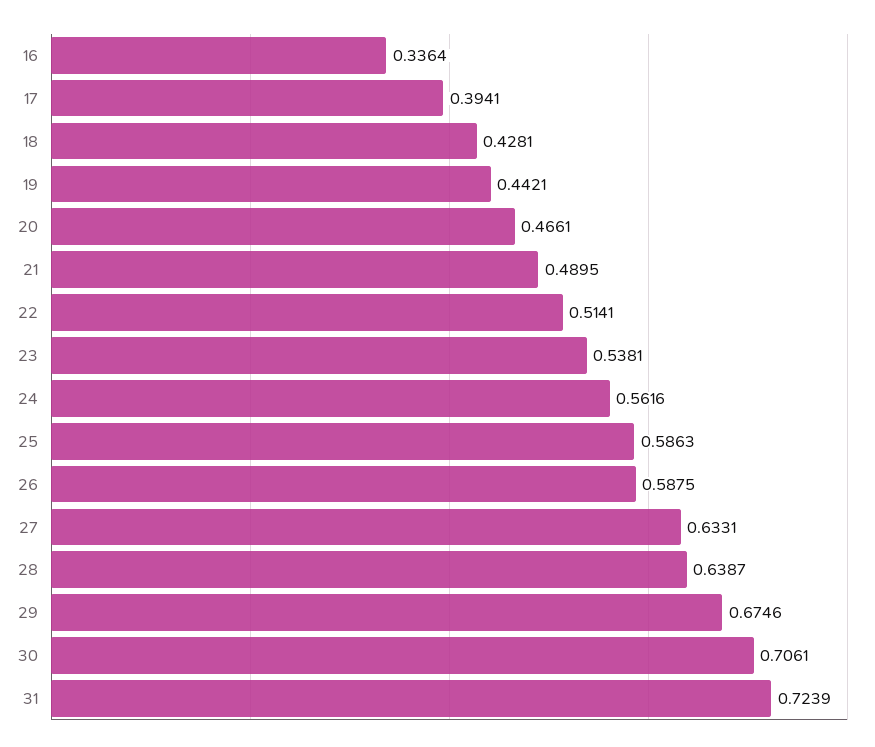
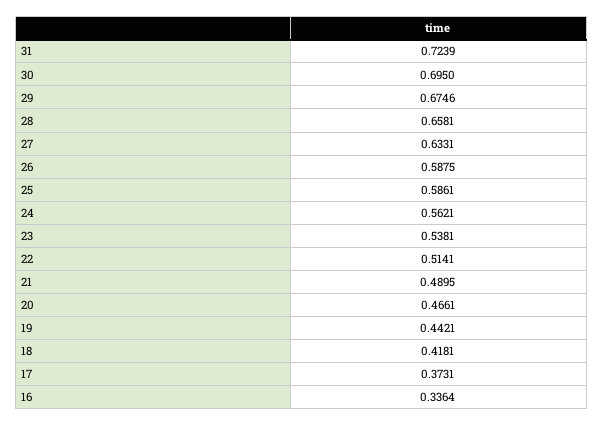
  {
    "16": 0.3364,
-   "17": 0.3941,
+   "17": 0.3731,
-   "18": 0.4281,
+   "18": 0.4181,
    "19": 0.4421,
    "20": 0.4661,
    "21": 0.4895,
    "22": 0.5141,
    "23": 0.5381,
-   "24": 0.5616,
+   "24": 0.5621,
-   "25": 0.5863,
+   "25": 0.5861,
    "26": 0.5875,
    "27": 0.6331,
-   "28": 0.6387,
+   "28": 0.6581,
    "29": 0.6746,
-   "30": 0.7061,
+   "30": 0.695,
    "31": 0.7239
  }

